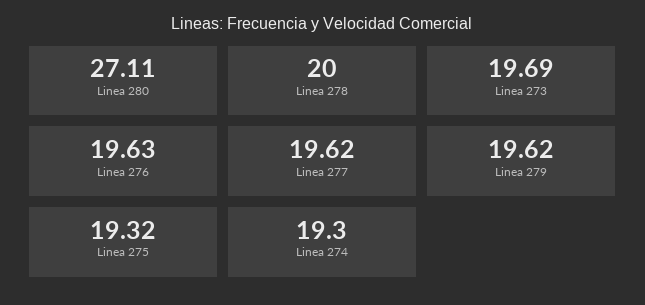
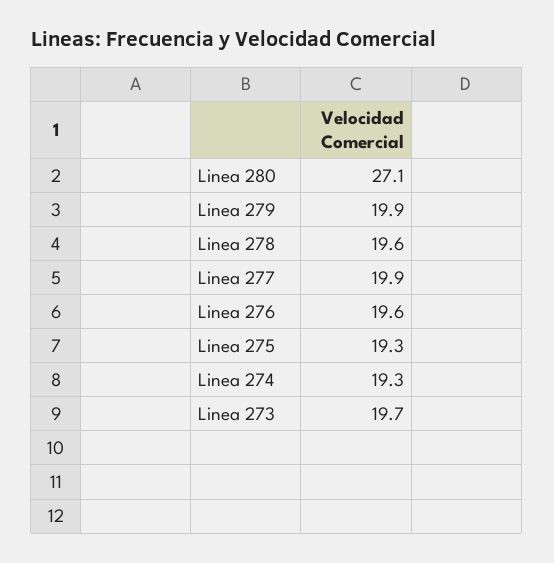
  {
    "Linea 280": 27.11,
-   "Linea 278": 20,
+   "Linea 278": 19.6,
    "Linea 273": 19.69,
    "Linea 276": 19.63,
-   "Linea 277": 19.62,
+   "Linea 277": 19.9,
-   "Linea 279": 19.62,
+   "Linea 279": 19.9,
    "Linea 275": 19.32,
    "Linea 274": 19.3
  }

